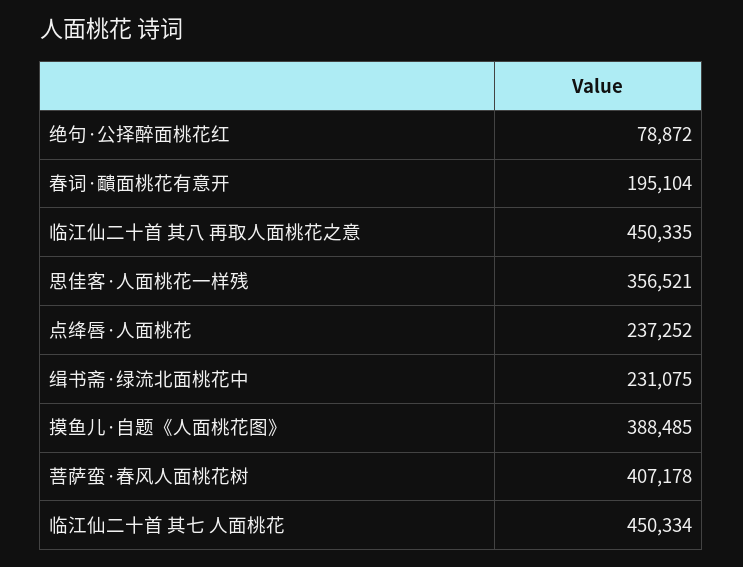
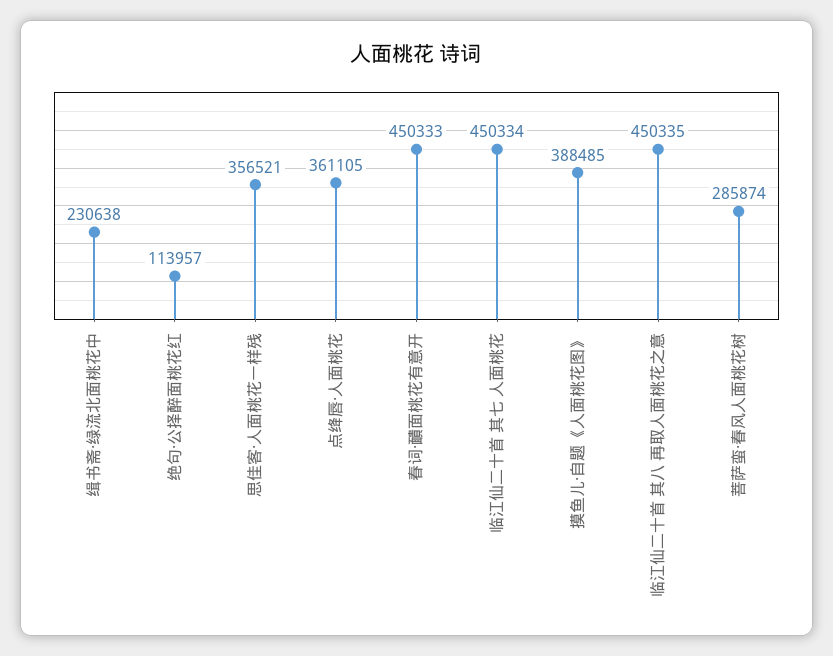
  {
-   "绝句·公择醉面桃花红": 78872,
+   "绝句·公择醉面桃花红": 113957,
-   "春词·靧面桃花有意开": 195104,
+   "春词·靧面桃花有意开": 450333,
    "临江仙二十首 其八 再取人面桃花之意": 450335,
    "思佳客·人面桃花一样残": 356521,
-   "点绛唇·人面桃花": 237252,
+   "点绛唇·人面桃花": 361105,
-   "缉书斋·绿流北面桃花中": 231075,
+   "缉书斋·绿流北面桃花中": 230638,
    "摸鱼儿·自题《人面桃花图》": 388485,
-   "菩萨蛮·春风人面桃花树": 407178,
+   "菩萨蛮·春风人面桃花树": 285874,
    "临江仙二十首 其七 人面桃花": 450334
  }

